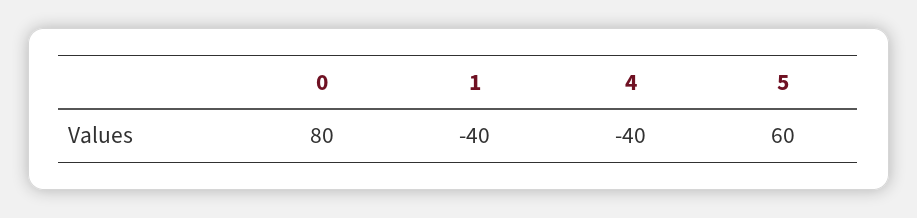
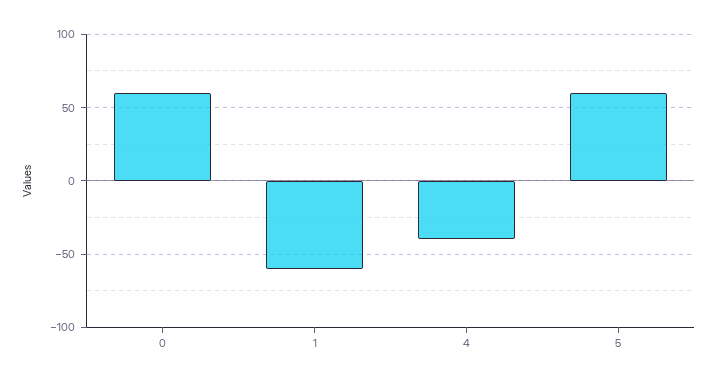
  {
-   "0": 80,
+   "0": 60,
-   "1": -40,
+   "1": -60,
    "4": -40,
    "5": 60
  }

